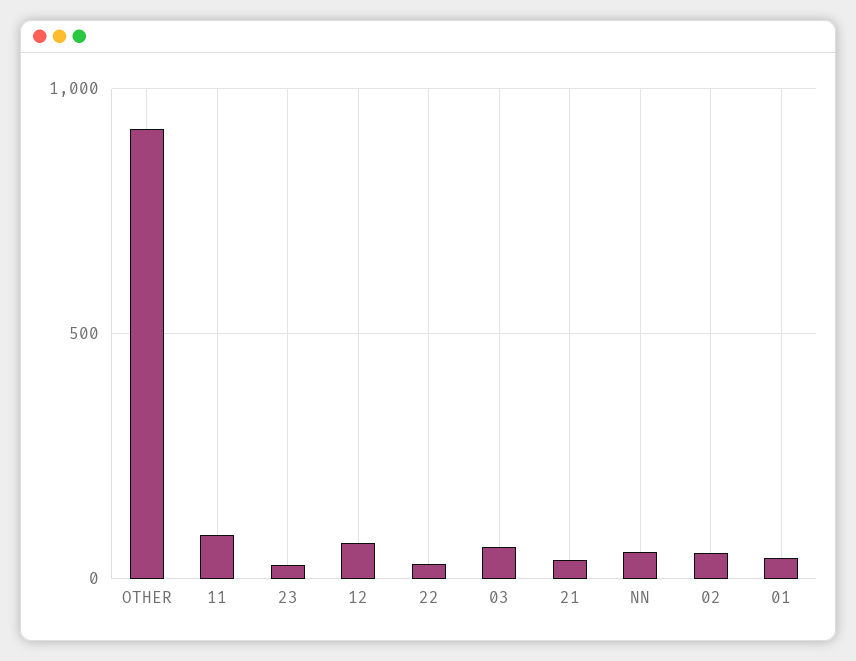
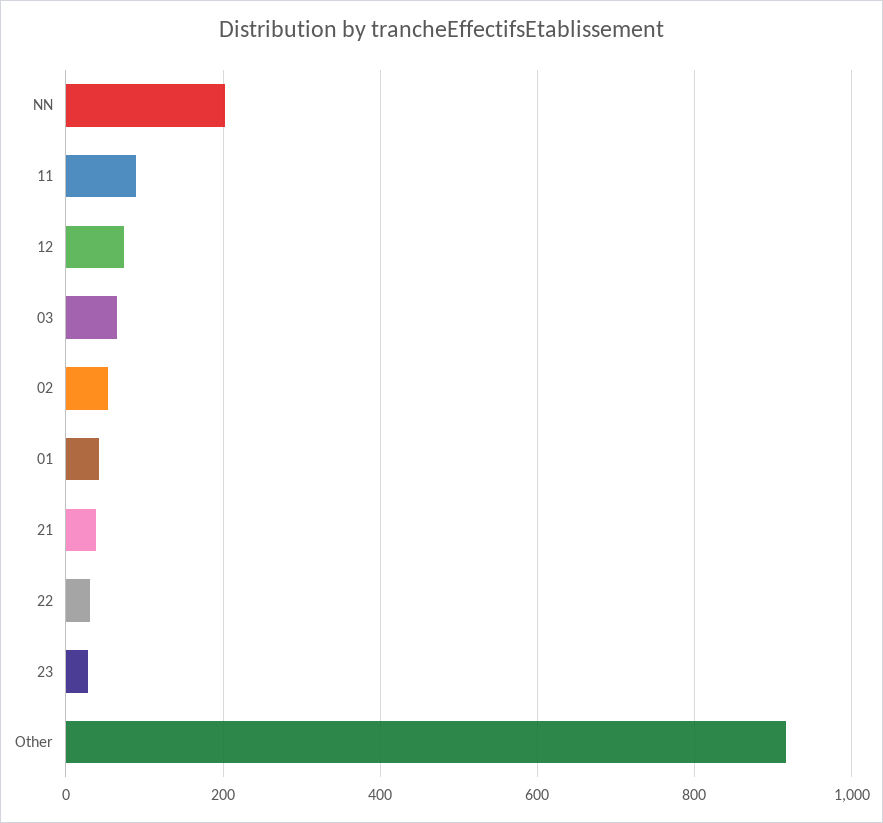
  {
    "OTHER": 920,
    "11": 80,
    "23": 20,
    "12": 80,
    "22": 40,
    "03": 60,
    "21": 40,
-   "NN": 50,
+   "NN": 200,
    "02": 60,
    "01": 40
  }

